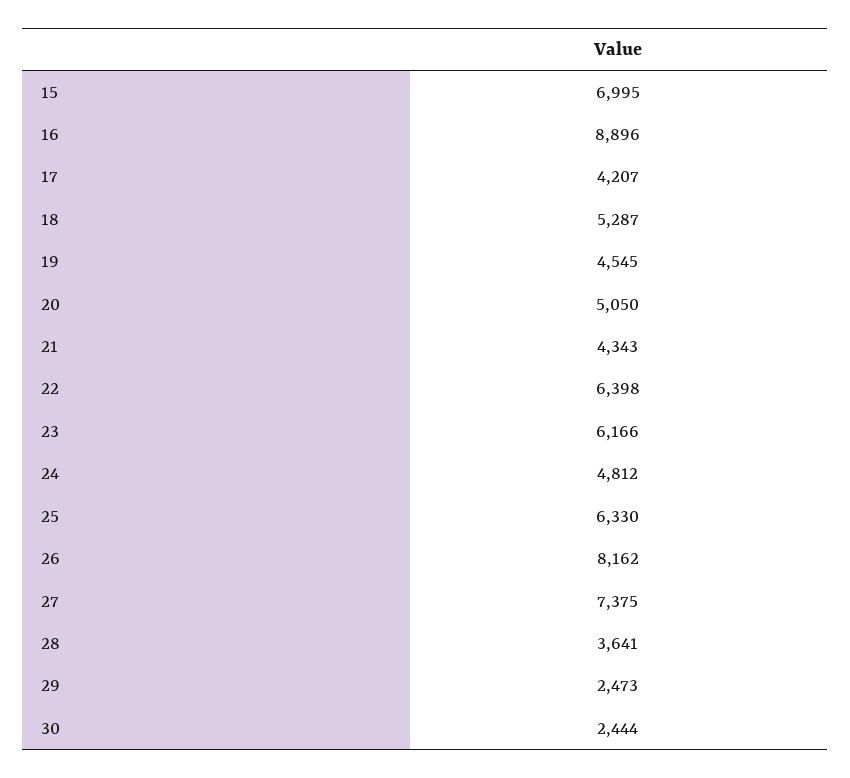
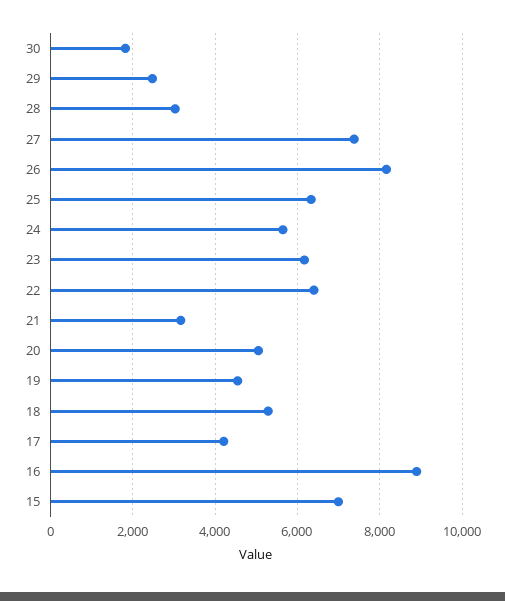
  {
    "15": 6995,
    "16": 8896,
    "17": 4207,
    "18": 5287,
    "19": 4545,
    "20": 5050,
-   "21": 4343,
+   "21": 3200,
    "22": 6398,
    "23": 6166,
-   "24": 4812,
+   "24": 5600,
    "25": 6330,
    "26": 8162,
    "27": 7375,
-   "28": 3641,
+   "28": 3000,
    "29": 2473,
-   "30": 2444
+   "30": 1800
  }

